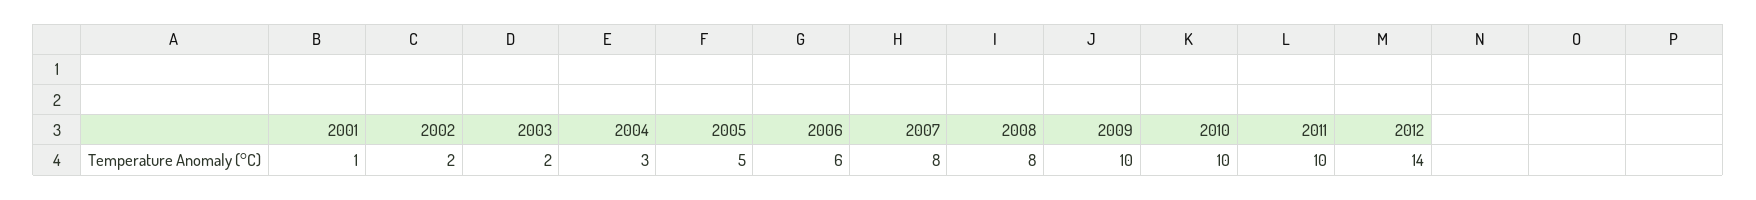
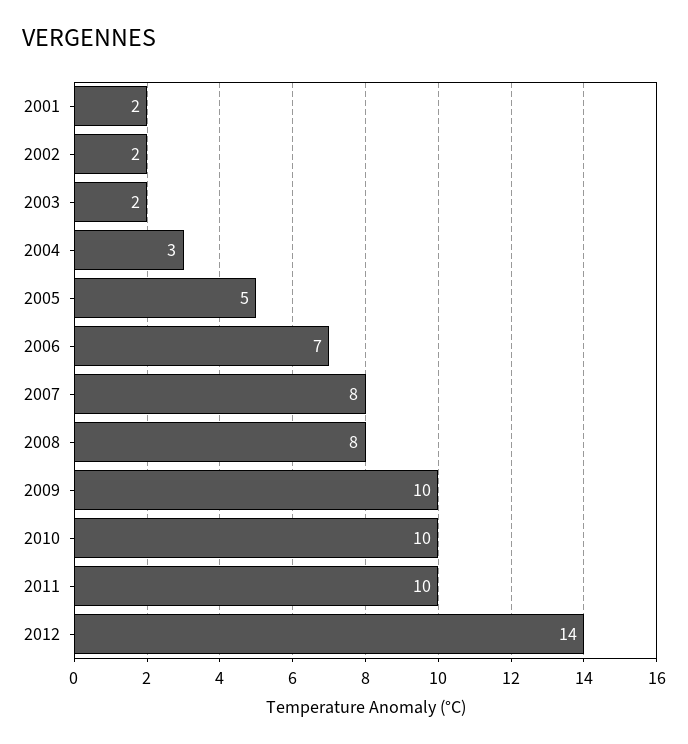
  {
-   "2001": 1,
+   "2001": 2,
    "2002": 2,
    "2003": 2,
    "2004": 3,
    "2005": 5,
-   "2006": 6,
+   "2006": 7,
    "2007": 8,
    "2008": 8,
    "2009": 10,
    "2010": 10,
    "2011": 10,
    "2012": 14
  }

